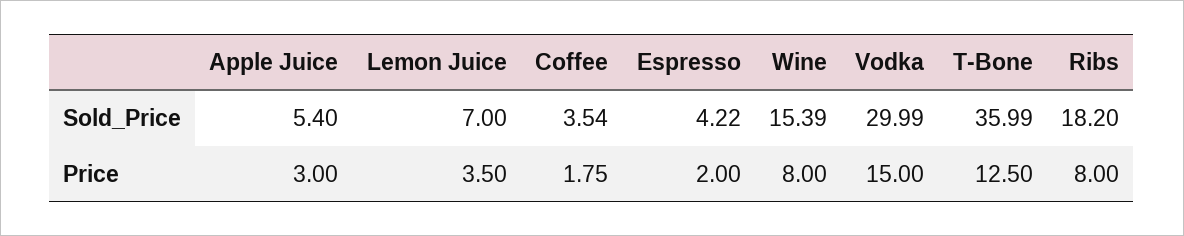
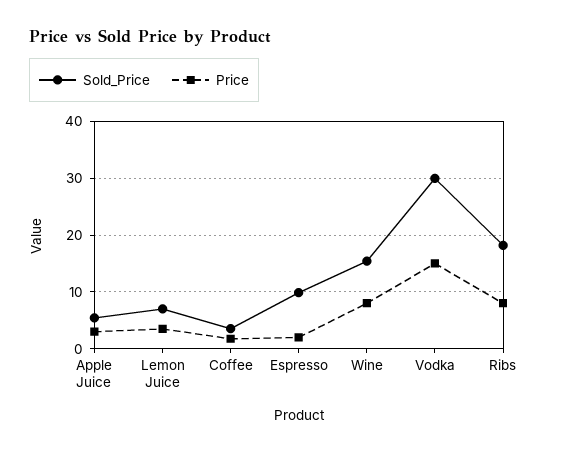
  {
    "Sold_Price": {
      "Apple Juice": 5.4,
      "Lemon Juice": 7,
      "Coffee": 3.54,
-     "Espresso": 4.22,
+     "Espresso": 10,
      "Wine": 15.39,
      "Vodka": 29.99,
-     "T-Bone": 35.99,
      "Ribs": 18.2
    },
    "Price": {
      "Apple Juice": 3,
      "Lemon Juice": 3.5,
      "Coffee": 1.75,
      "Espresso": 2,
      "Wine": 8,
      "Vodka": 15,
-     "T-Bone": 12.5,
      "Ribs": 8
    }
  }

